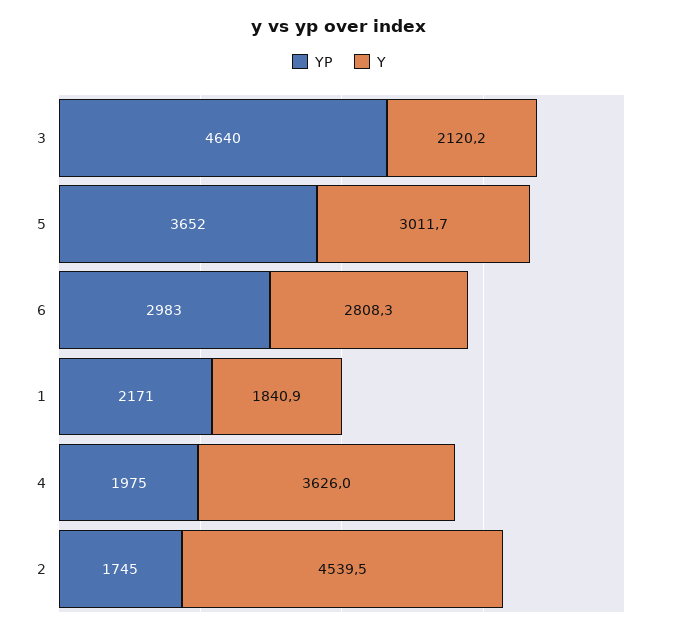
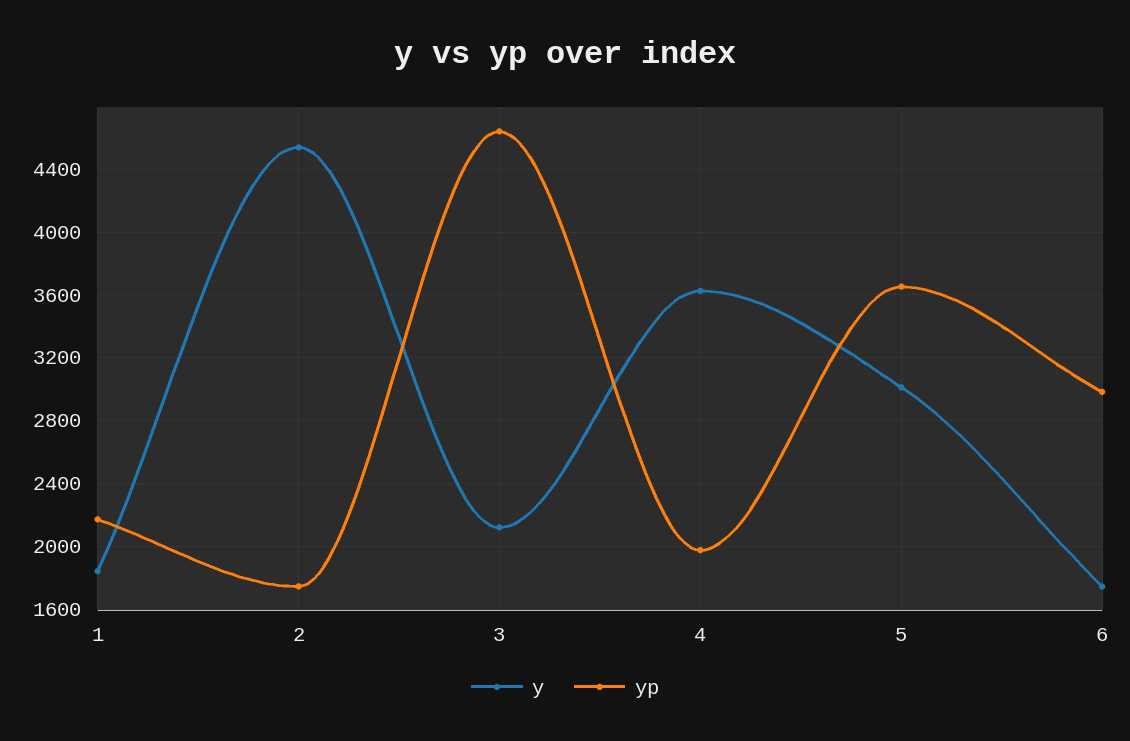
  {
    "YP": {
      "3": 4640,
      "5": 3652,
      "6": 2983,
      "1": 2171,
      "4": 1975,
      "2": 1745
    },
    "Y": {
      "3": 2120.2,
      "5": 3011.7,
-     "6": 2808.3,
+     "6": 1750,
      "1": 1840.9,
      "4": 3626,
      "2": 4539.5
    }
  }

